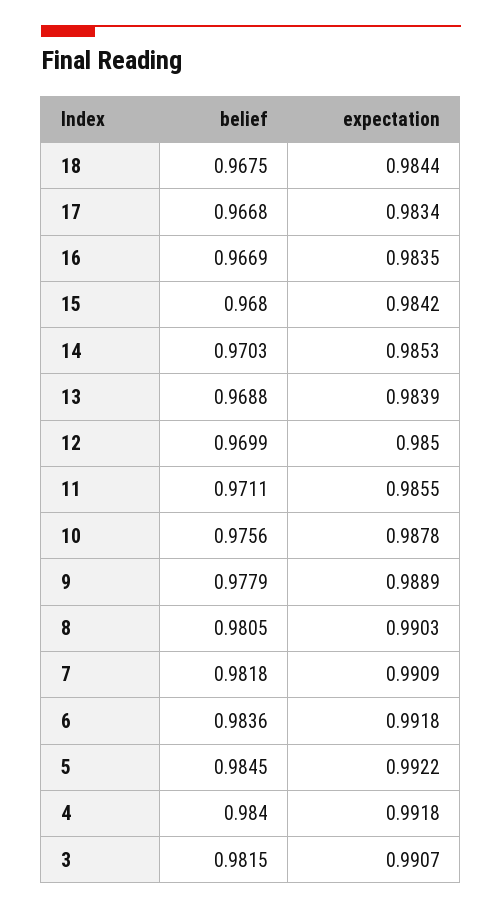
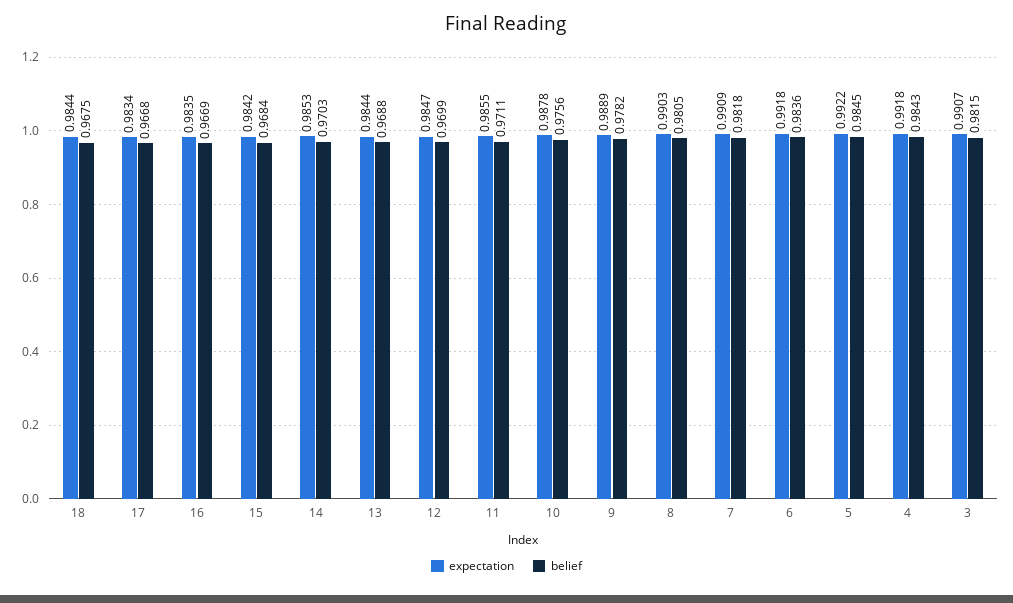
  {
    "belief": {
      "18": 0.9675,
      "17": 0.9668,
      "16": 0.9669,
-     "15": 0.968,
+     "15": 0.9684,
      "14": 0.9703,
      "13": 0.9688,
      "12": 0.9699,
      "11": 0.9711,
      "10": 0.9756,
-     "9": 0.9779,
+     "9": 0.9782,
      "8": 0.9805,
      "7": 0.9818,
      "6": 0.9836,
      "5": 0.9845,
-     "4": 0.984,
+     "4": 0.9843,
      "3": 0.9815
    },
    "expectation": {
      "18": 0.9844,
      "17": 0.9834,
      "16": 0.9835,
      "15": 0.9842,
      "14": 0.9853,
-     "13": 0.9839,
+     "13": 0.9844,
-     "12": 0.985,
+     "12": 0.9847,
      "11": 0.9855,
      "10": 0.9878,
      "9": 0.9889,
      "8": 0.9903,
      "7": 0.9909,
      "6": 0.9918,
      "5": 0.9922,
      "4": 0.9918,
      "3": 0.9907
    }
  }

